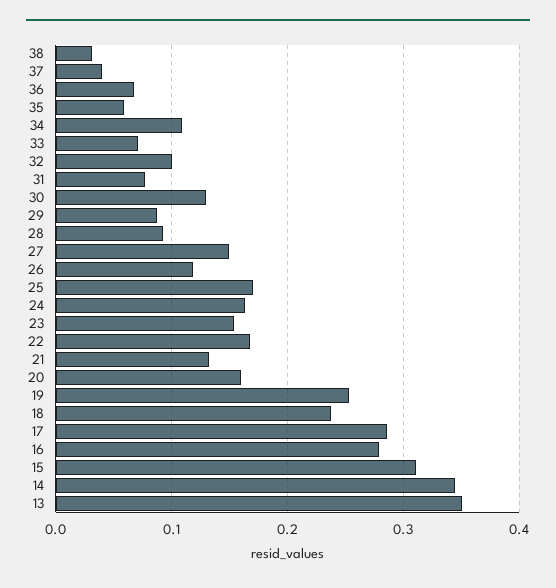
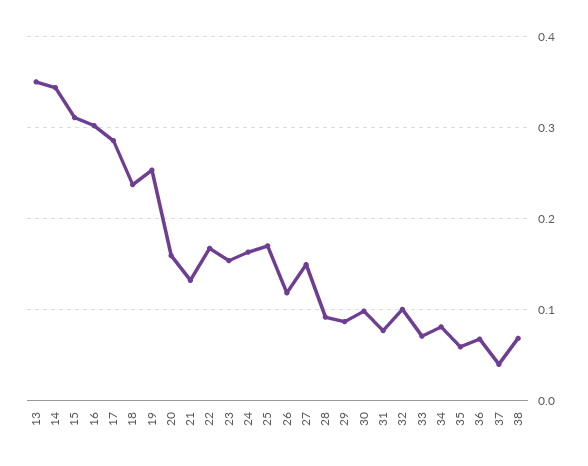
  {
-   "38": 0.03,
+   "38": 0.07,
    "37": 0.04,
    "36": 0.07,
    "35": 0.06,
-   "34": 0.11,
+   "34": 0.08,
    "33": 0.07,
    "32": 0.1,
    "31": 0.08,
-   "30": 0.13,
+   "30": 0.1,
    "29": 0.09,
    "28": 0.09,
    "27": 0.15,
    "26": 0.12,
    "25": 0.17,
    "24": 0.16,
    "23": 0.15,
    "22": 0.17,
    "21": 0.13,
    "20": 0.16,
    "19": 0.25,
    "18": 0.24,
    "17": 0.29,
-   "16": 0.28,
+   "16": 0.3,
    "15": 0.31,
    "14": 0.34,
    "13": 0.35
  }

